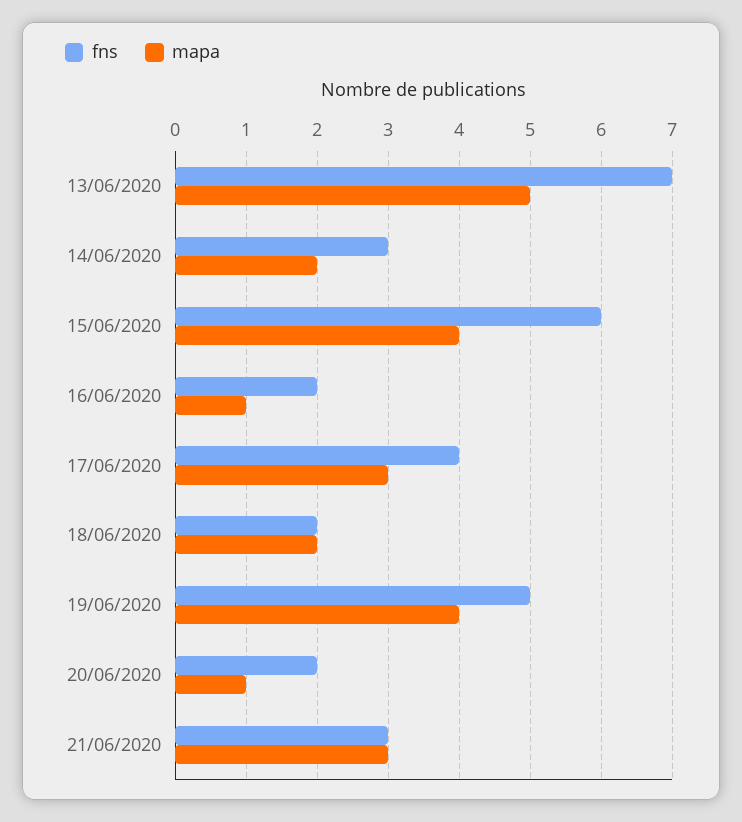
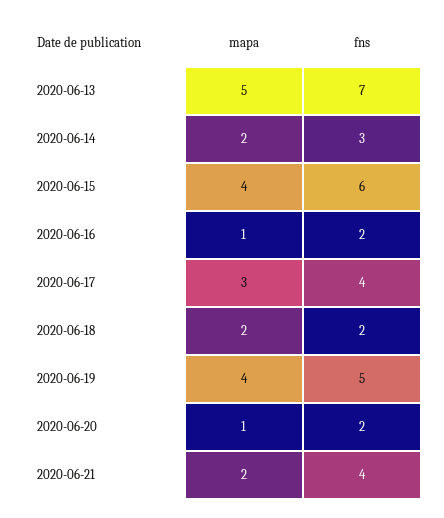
  {
    "fns": {
      "13/06/2020": 7,
      "14/06/2020": 3,
      "15/06/2020": 6,
      "16/06/2020": 2,
      "17/06/2020": 4,
      "18/06/2020": 2,
      "19/06/2020": 5,
      "20/06/2020": 2,
-     "21/06/2020": 3
+     "21/06/2020": 4
    },
    "mapa": {
      "13/06/2020": 5,
      "14/06/2020": 2,
      "15/06/2020": 4,
      "16/06/2020": 1,
      "17/06/2020": 3,
      "18/06/2020": 2,
      "19/06/2020": 4,
      "20/06/2020": 1,
-     "21/06/2020": 3
+     "21/06/2020": 2
    }
  }

